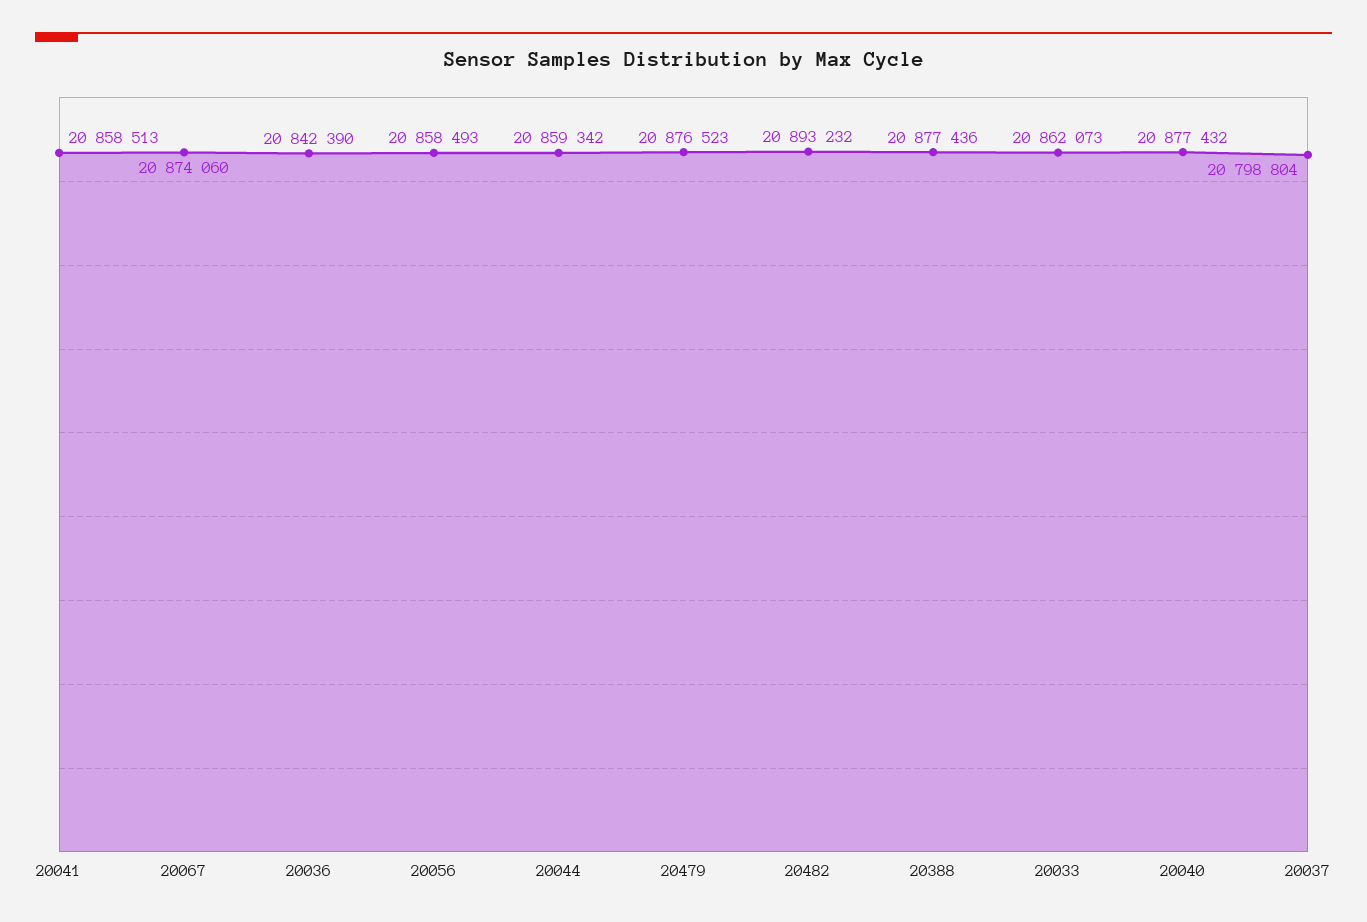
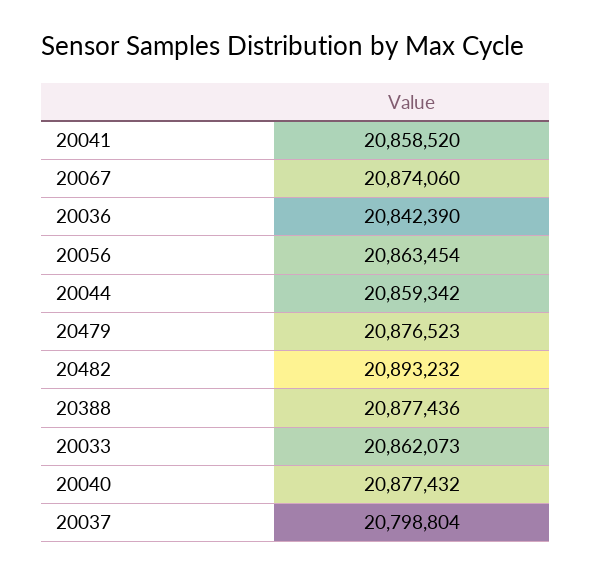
  {
-   "20041": 20858513,
+   "20041": 20858520,
    "20067": 20874060,
    "20036": 20842390,
-   "20056": 20858493,
+   "20056": 20863454,
    "20044": 20859342,
    "20479": 20876523,
    "20482": 20893232,
    "20388": 20877436,
    "20033": 20862073,
    "20040": 20877432,
    "20037": 20798804
  }

